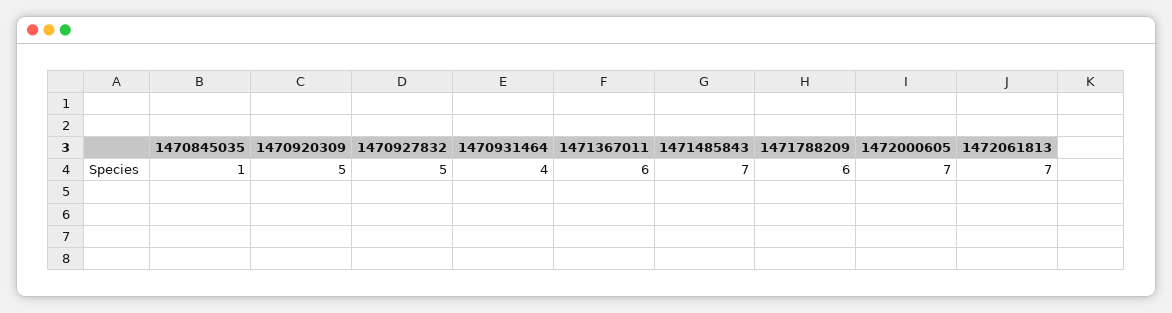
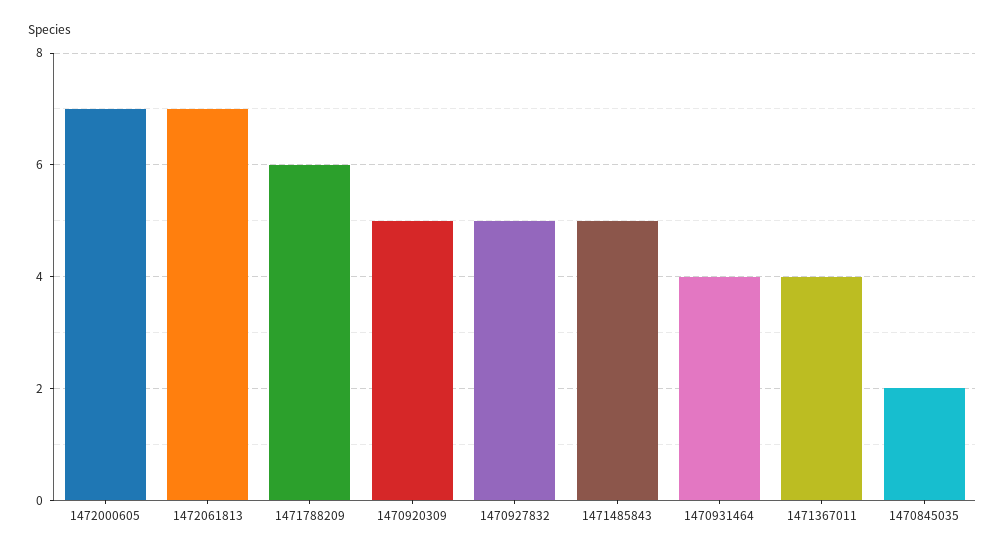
  {
-   "1470845035": 1,
+   "1470845035": 2,
    "1470920309": 5,
    "1470927832": 5,
    "1470931464": 4,
-   "1471367011": 6,
+   "1471367011": 4,
-   "1471485843": 7,
+   "1471485843": 5,
    "1471788209": 6,
    "1472000605": 7,
    "1472061813": 7
  }

